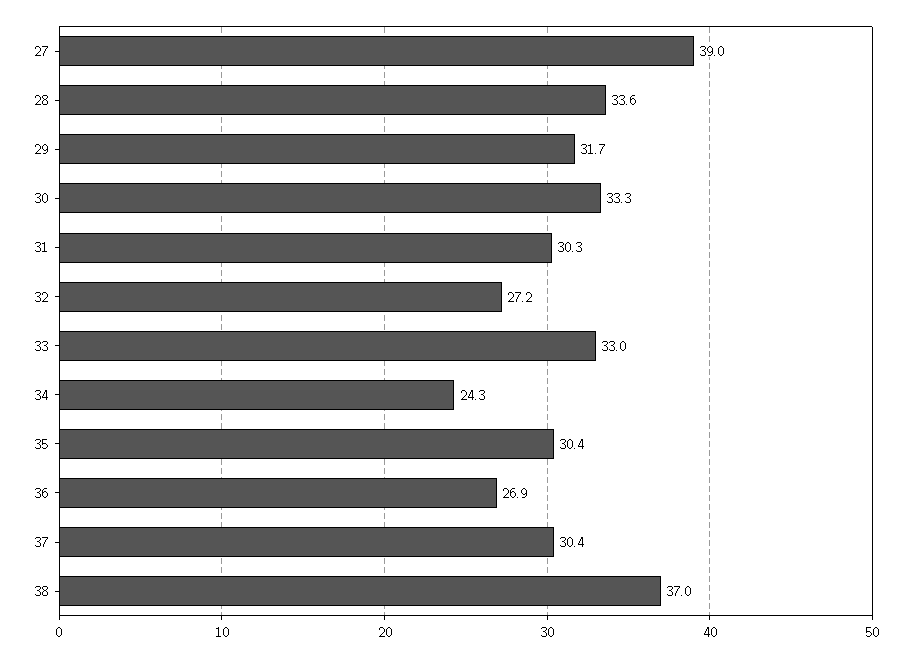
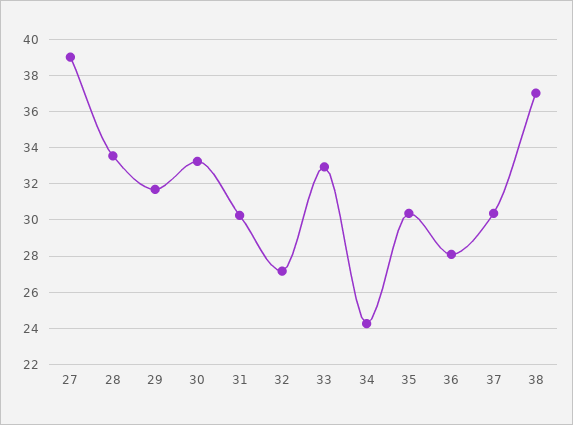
  {
    "27": 39,
    "28": 33.6,
    "29": 31.7,
    "30": 33.3,
    "31": 30.3,
    "32": 27.2,
    "33": 33,
    "34": 24.3,
    "35": 30.4,
-   "36": 26.9,
+   "36": 28,
    "37": 30.4,
    "38": 37
  }

